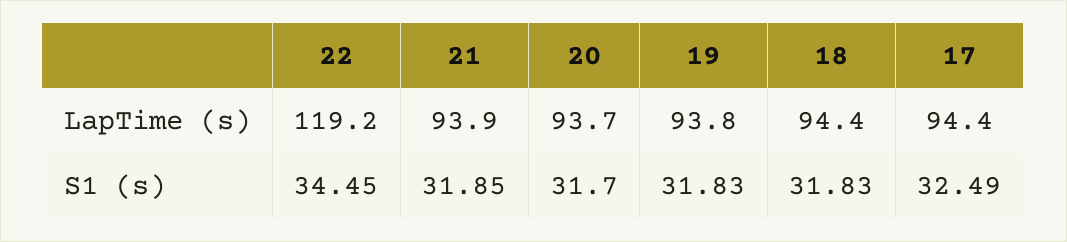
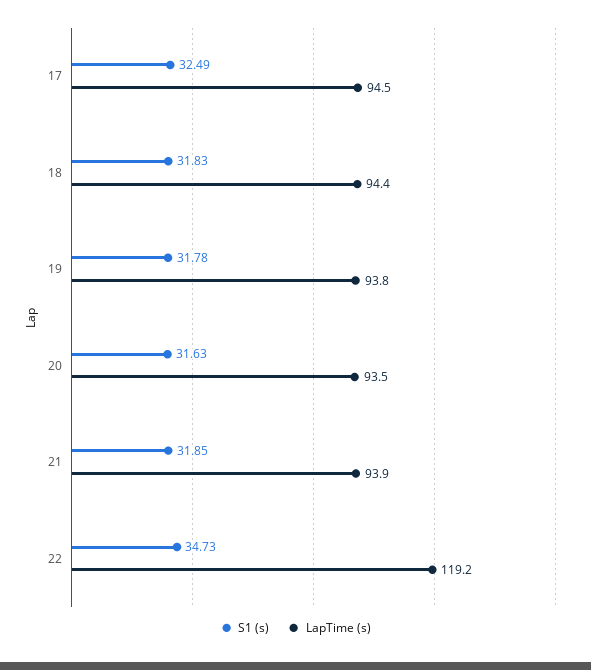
  {
    "LapTime (s)": {
      "22": 119.2,
      "21": 93.9,
-     "20": 93.7,
+     "20": 93.5,
      "19": 93.8,
      "18": 94.4,
-     "17": 94.4
+     "17": 94.5
    },
    "S1 (s)": {
-     "22": 34.45,
+     "22": 34.73,
      "21": 31.85,
-     "20": 31.7,
+     "20": 31.63,
-     "19": 31.83,
+     "19": 31.78,
      "18": 31.83,
      "17": 32.49
    }
  }

